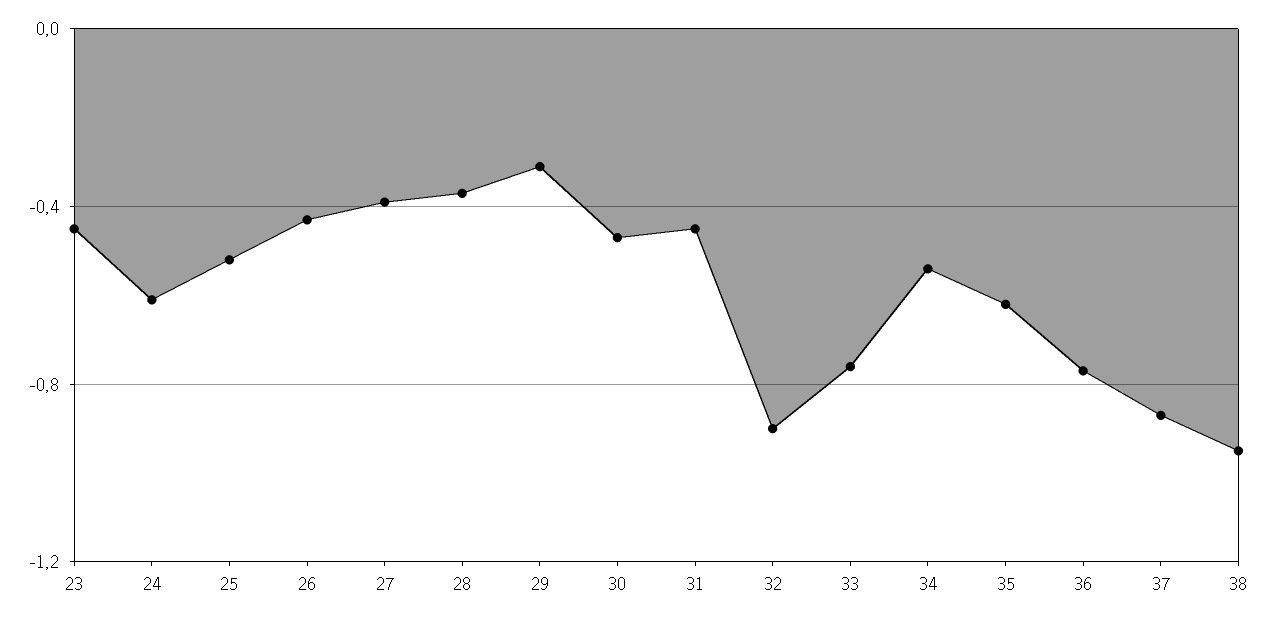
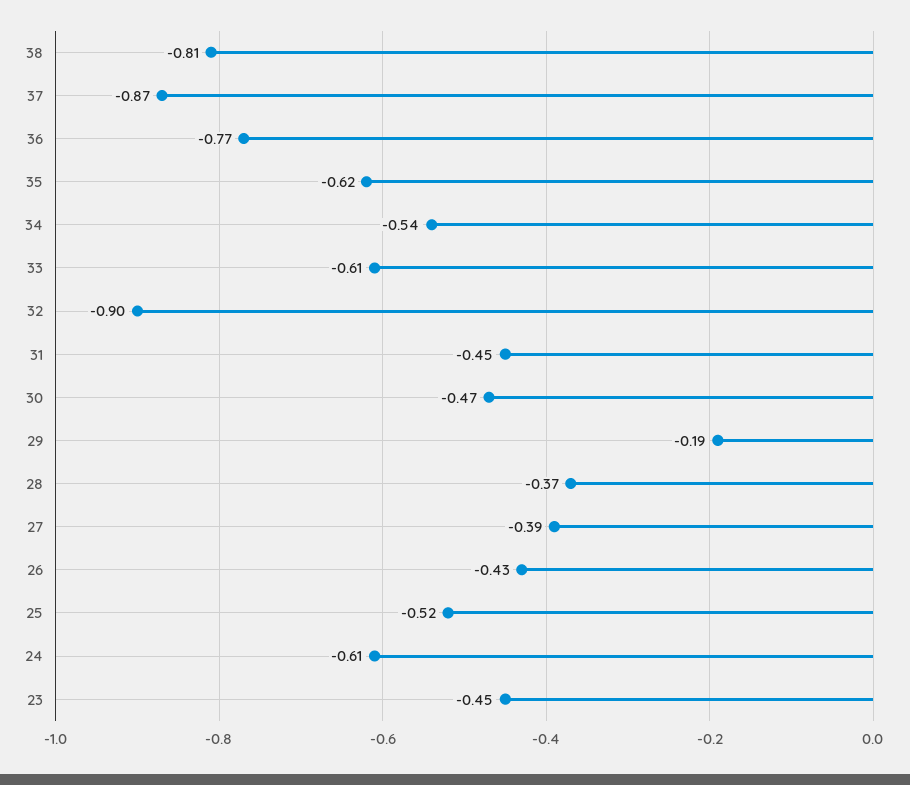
  {
    "23": -0.45,
    "24": -0.61,
    "25": -0.52,
    "26": -0.43,
    "27": -0.39,
    "28": -0.37,
-   "29": -0.3,
+   "29": -0.19,
    "30": -0.47,
    "31": -0.45,
    "32": -0.9,
-   "33": -0.75,
+   "33": -0.61,
    "34": -0.54,
    "35": -0.62,
    "36": -0.77,
    "37": -0.87,
-   "38": -0.95
+   "38": -0.81
  }

